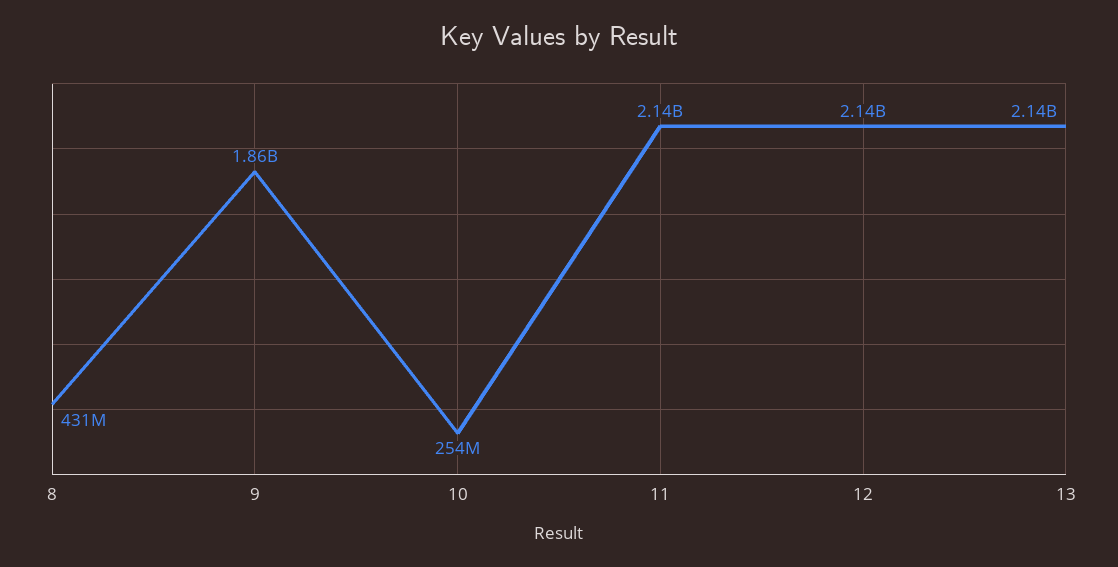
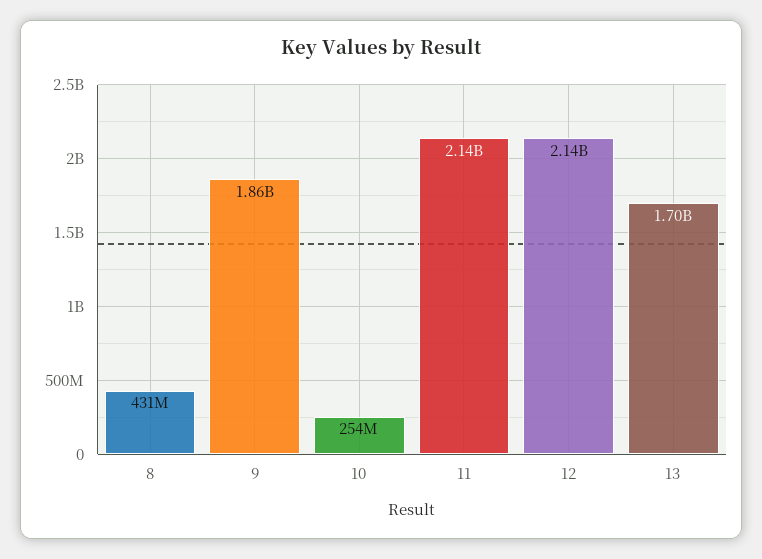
  {
    "8": 431000000,
    "9": 1860000000,
    "10": 254000000,
    "11": 2140000000,
    "12": 2140000000,
-   "13": 2140000000
+   "13": 1700000000
  }

